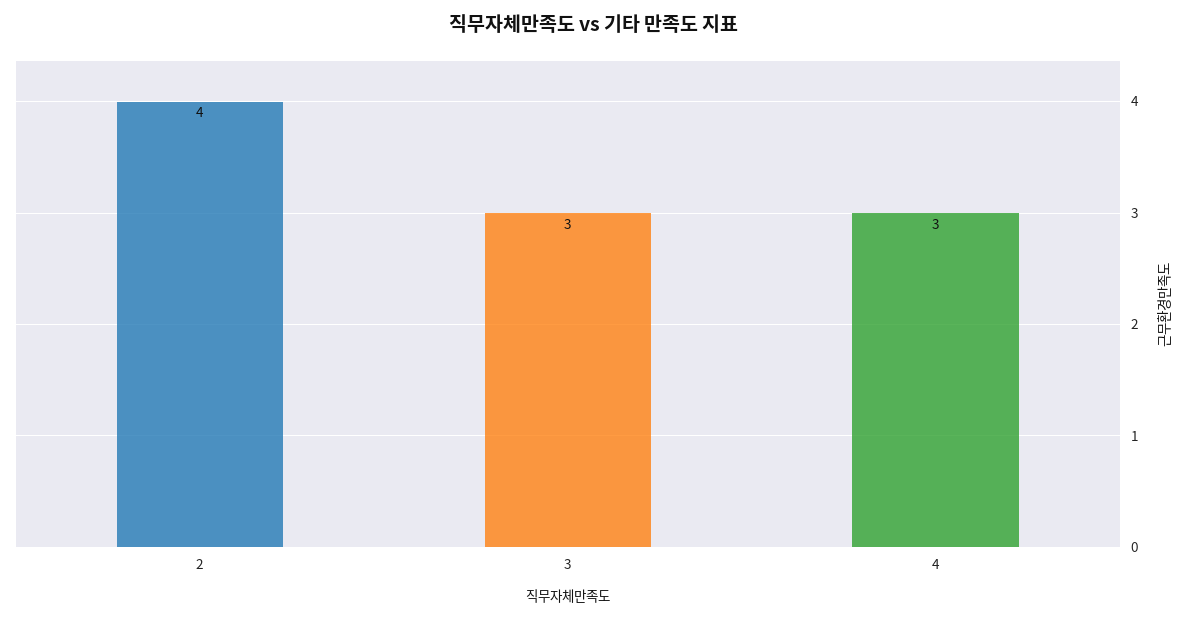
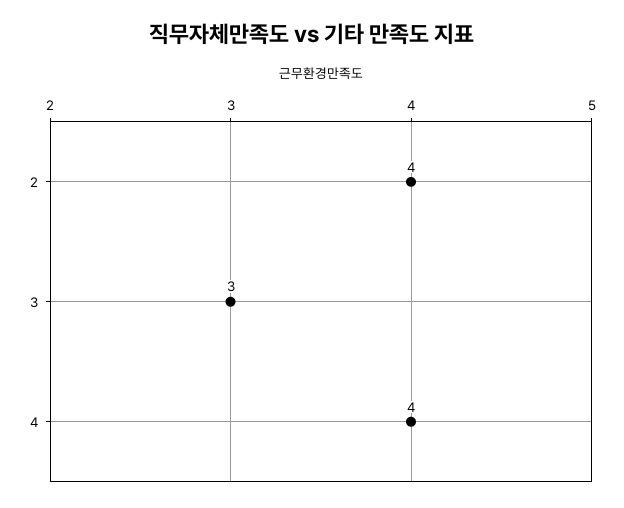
  {
    "2": 4,
    "3": 3,
-   "4": 3
+   "4": 4
  }

